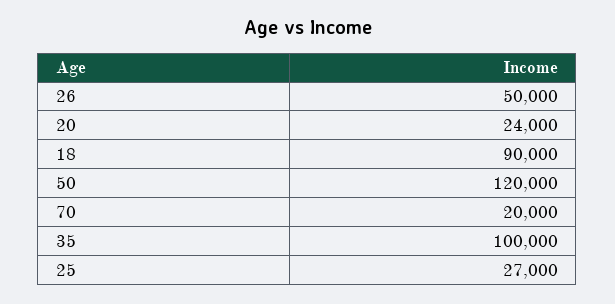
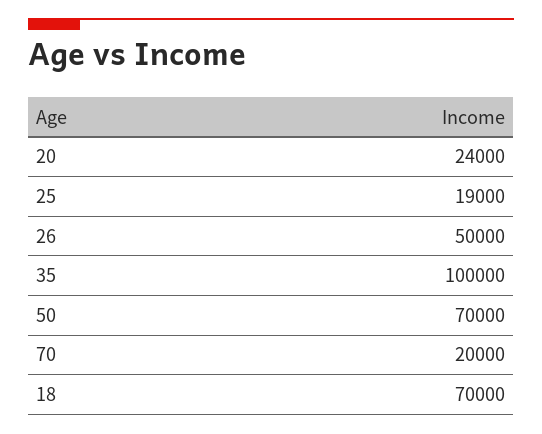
  {
    "26": 50000,
    "20": 24000,
-   "18": 90000,
+   "18": 70000,
-   "50": 120000,
+   "50": 70000,
    "70": 20000,
    "35": 100000,
-   "25": 27000
+   "25": 19000
  }

